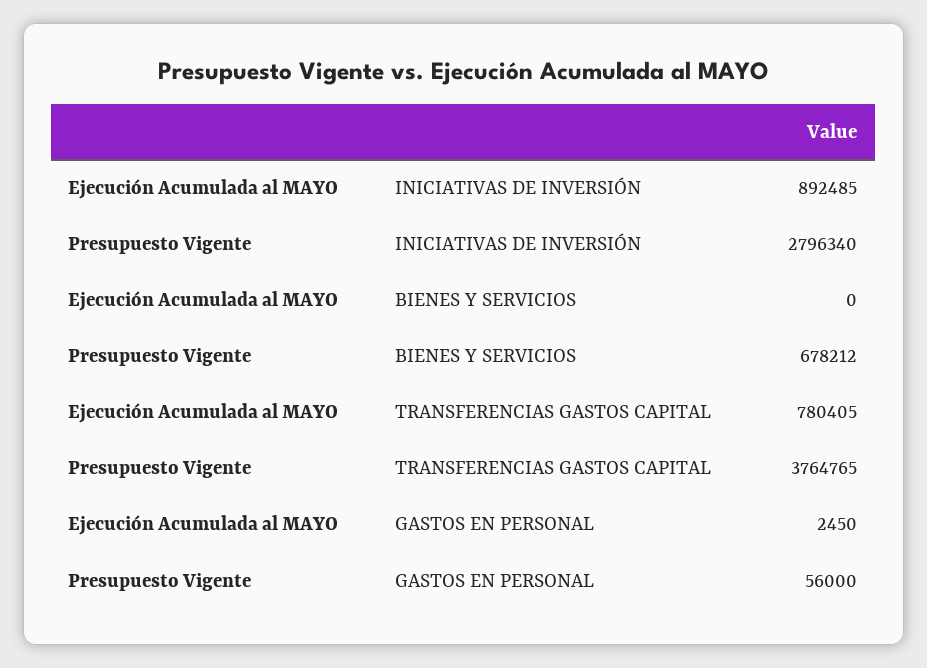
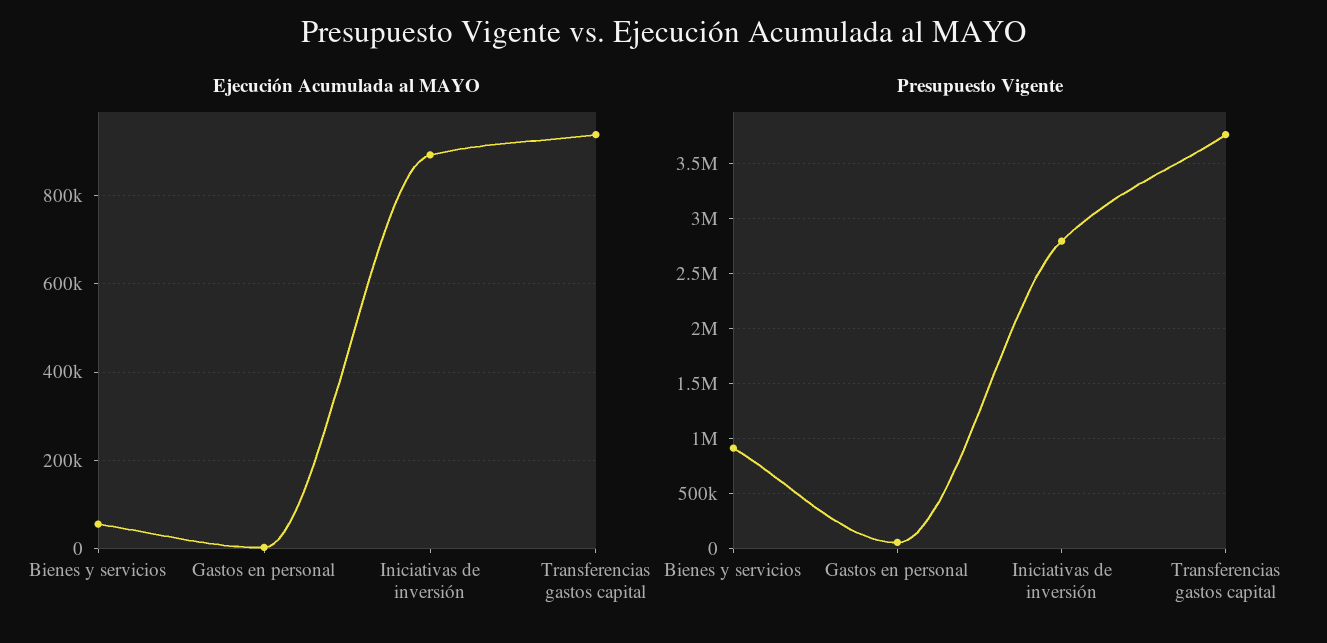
  {
    "Ejecución Acumulada al MAYO": {
      "INICIATIVAS DE INVERSIÓN": 892485,
-     "BIENES Y SERVICIOS": 0,
+     "BIENES Y SERVICIOS": 60000,
-     "TRANSFERENCIAS GASTOS CAPITAL": 780405,
+     "TRANSFERENCIAS GASTOS CAPITAL": 940000,
      "GASTOS EN PERSONAL": 2450
    },
    "Presupuesto Vigente": {
      "INICIATIVAS DE INVERSIÓN": 2796340,
-     "BIENES Y SERVICIOS": 678212,
+     "BIENES Y SERVICIOS": 900000,
      "TRANSFERENCIAS GASTOS CAPITAL": 3764765,
      "GASTOS EN PERSONAL": 56000
    }
  }

